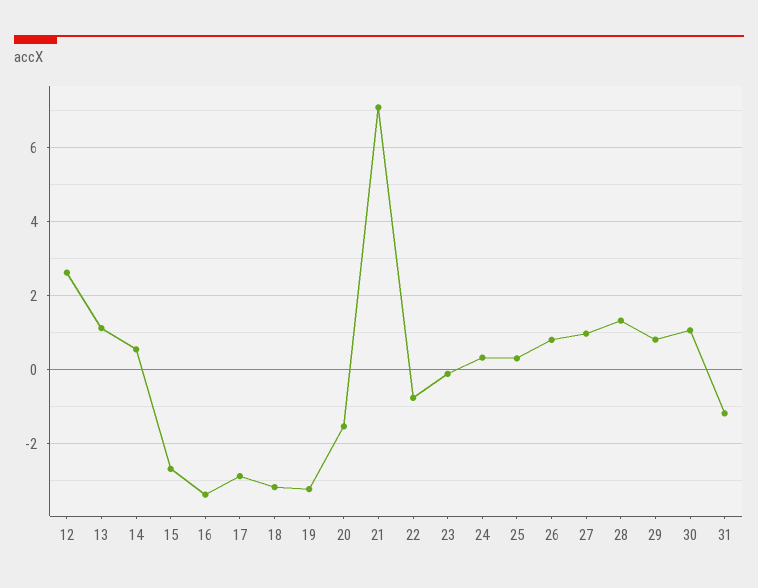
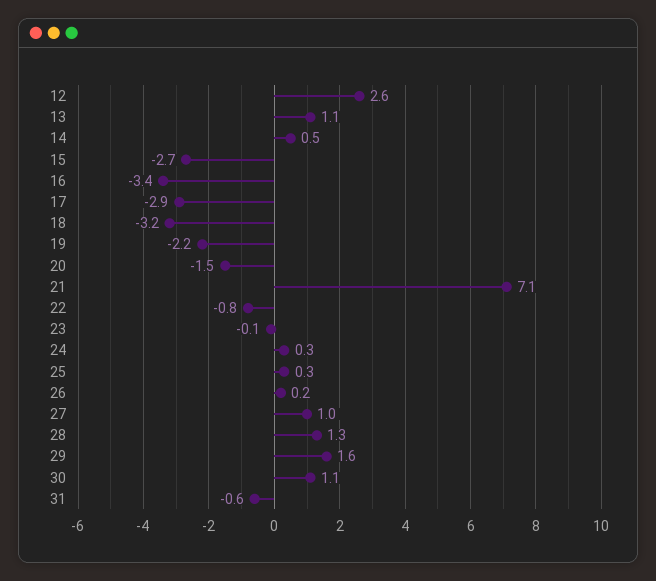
  {
    "12": 2.6,
    "13": 1.1,
    "14": 0.5,
    "15": -2.7,
    "16": -3.4,
    "17": -2.9,
    "18": -3.2,
-   "19": -3.2,
+   "19": -2.2,
    "20": -1.5,
    "21": 7.1,
    "22": -0.8,
    "23": -0.1,
    "24": 0.3,
    "25": 0.3,
-   "26": 0.8,
+   "26": 0.2,
    "27": 1,
    "28": 1.3,
-   "29": 0.8,
+   "29": 1.6,
    "30": 1.1,
-   "31": -1.2
+   "31": -0.6
  }

